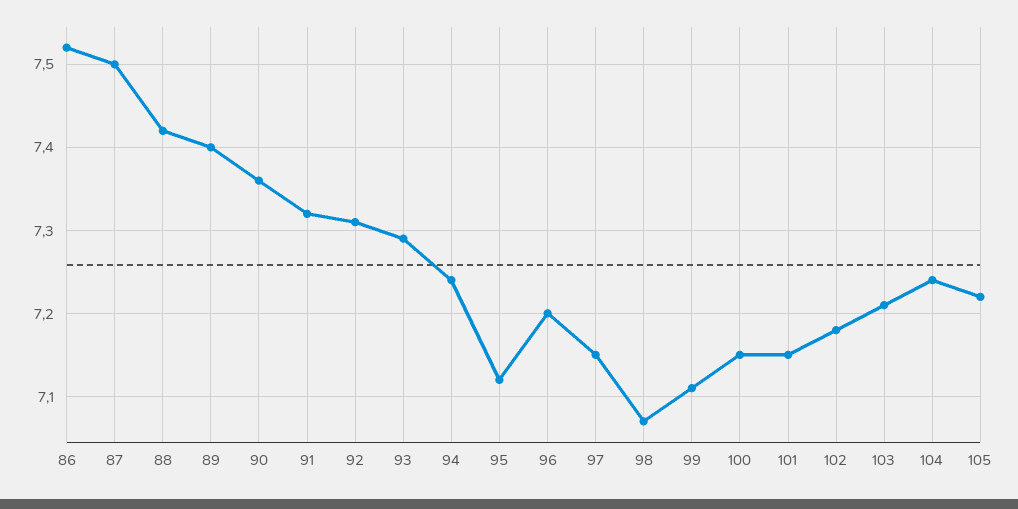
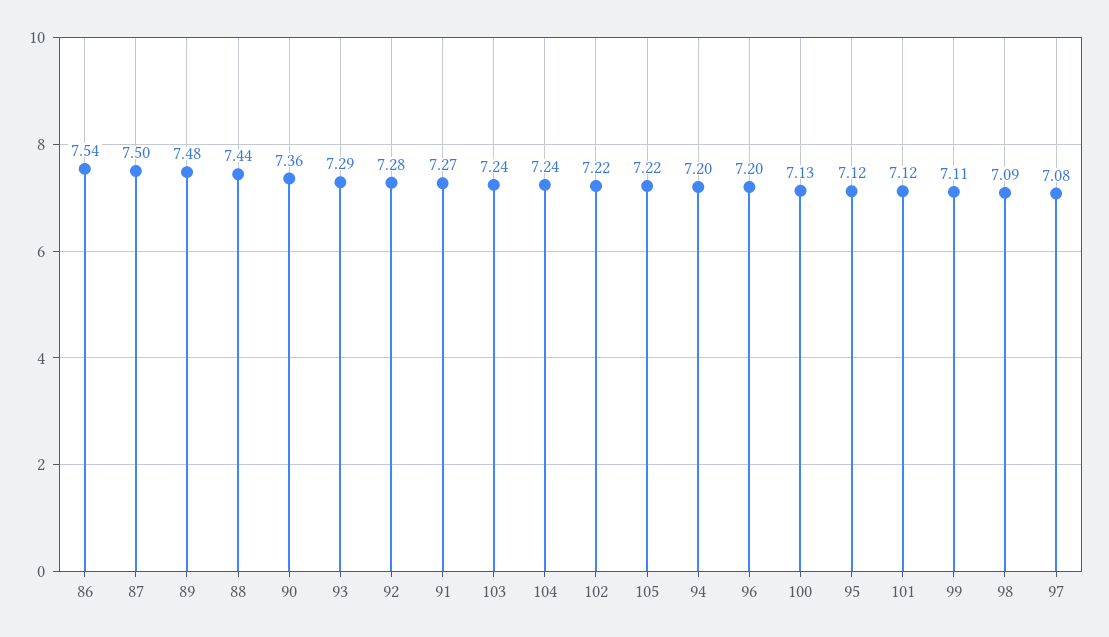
  {
-   "86": 7.52,
+   "86": 7.54,
    "87": 7.5,
-   "88": 7.42,
+   "88": 7.44,
-   "89": 7.4,
+   "89": 7.48,
    "90": 7.36,
-   "91": 7.32,
+   "91": 7.27,
-   "92": 7.31,
+   "92": 7.28,
    "93": 7.29,
-   "94": 7.24,
+   "94": 7.2,
    "95": 7.12,
    "96": 7.2,
-   "97": 7.15,
+   "97": 7.08,
-   "98": 7.07,
+   "98": 7.09,
    "99": 7.11,
-   "100": 7.15,
+   "100": 7.13,
-   "101": 7.15,
+   "101": 7.12,
-   "102": 7.18,
+   "102": 7.22,
-   "103": 7.21,
+   "103": 7.24,
    "104": 7.24,
    "105": 7.22
  }

